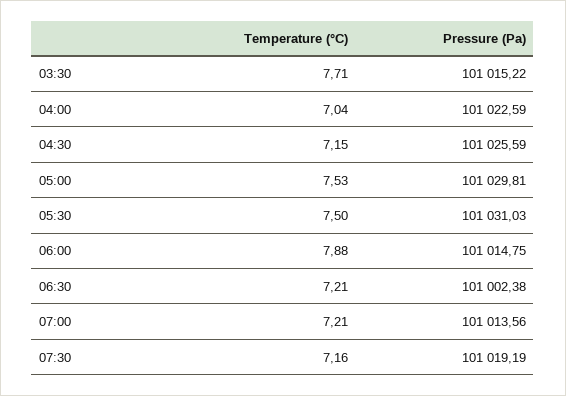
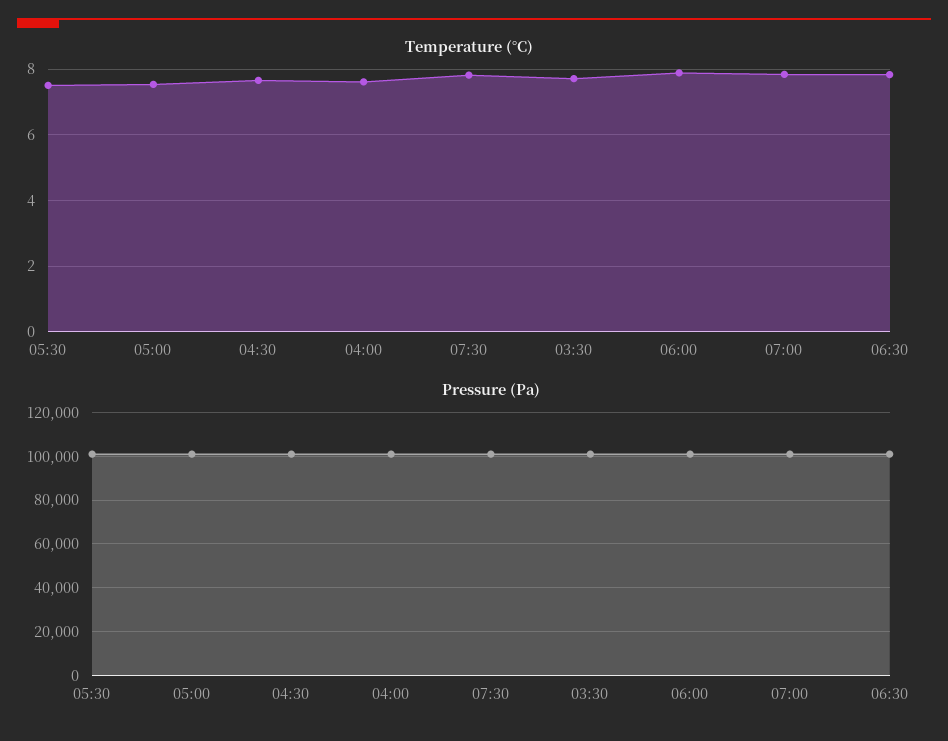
  {
    "Temperature (°C)": {
      "03:30": 7.71,
-     "04:00": 7.04,
+     "04:00": 7.6,
-     "04:30": 7.15,
+     "04:30": 7.6,
      "05:00": 7.53,
      "05:30": 7.5,
      "06:00": 7.88,
-     "06:30": 7.21,
+     "06:30": 7.8,
-     "07:00": 7.21,
+     "07:00": 7.8,
-     "07:30": 7.16
+     "07:30": 7.8
    },
    "Pressure (Pa)": {
      "03:30": 101015.22,
      "04:00": 101022.59,
      "04:30": 101025.59,
      "05:00": 101029.81,
      "05:30": 101031.03,
      "06:00": 101014.75,
      "06:30": 101002.38,
      "07:00": 101013.56,
      "07:30": 101019.19
    }
  }

